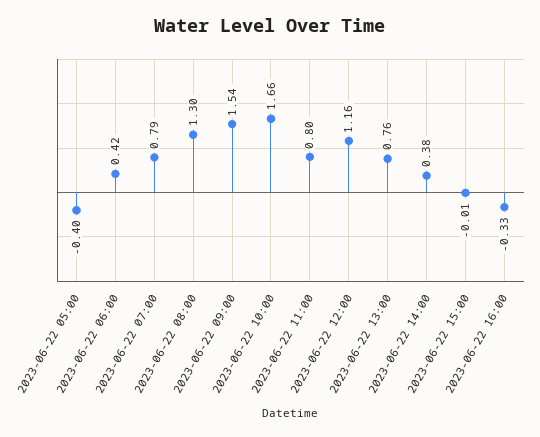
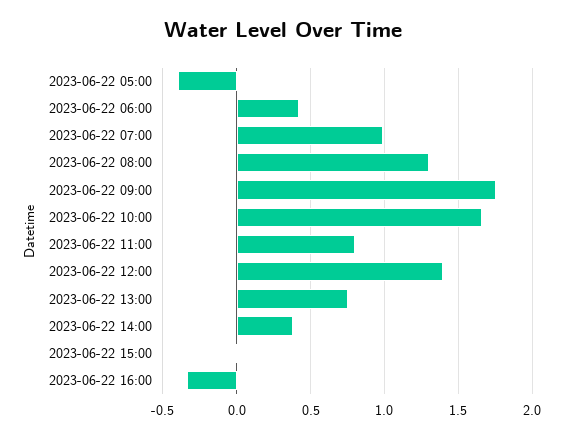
  {
    "2023-06-22 05:00": -0.4,
    "2023-06-22 06:00": 0.42,
-   "2023-06-22 07:00": 0.79,
+   "2023-06-22 07:00": 1,
    "2023-06-22 08:00": 1.3,
-   "2023-06-22 09:00": 1.54,
+   "2023-06-22 09:00": 1.75,
    "2023-06-22 10:00": 1.66,
    "2023-06-22 11:00": 0.8,
-   "2023-06-22 12:00": 1.16,
+   "2023-06-22 12:00": 1.4,
    "2023-06-22 13:00": 0.76,
    "2023-06-22 14:00": 0.38,
    "2023-06-22 15:00": -0.01,
    "2023-06-22 16:00": -0.33
  }

